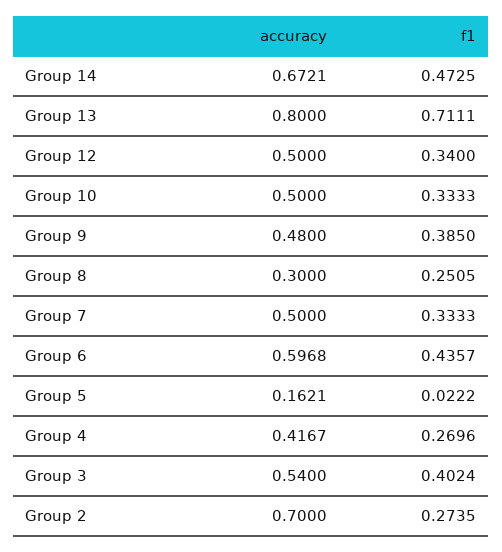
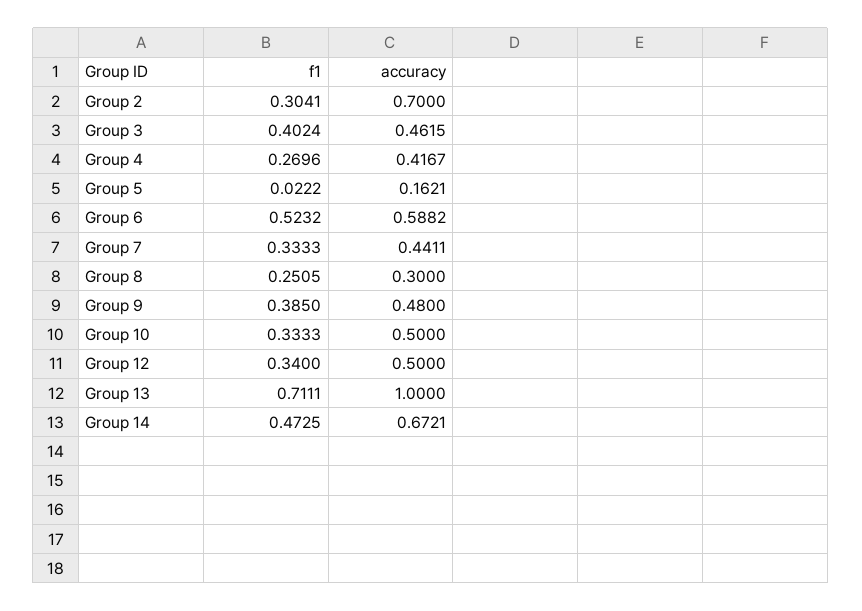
  {
    "accuracy": {
      "Group 14": 0.6721,
-     "Group 13": 0.8,
+     "Group 13": 1,
      "Group 12": 0.5,
      "Group 10": 0.5,
      "Group 9": 0.48,
      "Group 8": 0.3,
-     "Group 7": 0.5,
+     "Group 7": 0.4411,
-     "Group 6": 0.5968,
+     "Group 6": 0.5882,
      "Group 5": 0.1621,
      "Group 4": 0.4167,
-     "Group 3": 0.54,
+     "Group 3": 0.4615,
      "Group 2": 0.7
    },
    "f1": {
      "Group 14": 0.4725,
      "Group 13": 0.7111,
      "Group 12": 0.34,
      "Group 10": 0.3333,
      "Group 9": 0.385,
      "Group 8": 0.2505,
      "Group 7": 0.3333,
-     "Group 6": 0.4357,
+     "Group 6": 0.5232,
      "Group 5": 0.0222,
      "Group 4": 0.2696,
      "Group 3": 0.4024,
-     "Group 2": 0.2735
+     "Group 2": 0.3041
    }
  }

